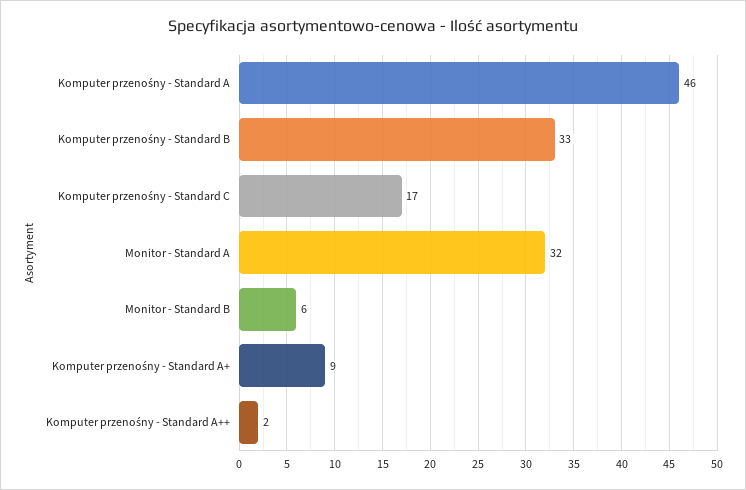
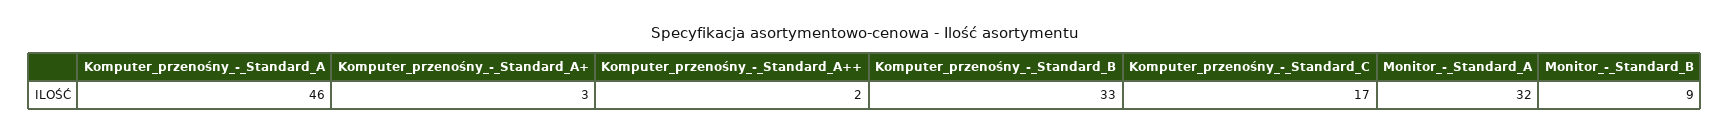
  {
    "Komputer przenośny - Standard A": 46,
    "Komputer przenośny - Standard B": 33,
    "Komputer przenośny - Standard C": 17,
    "Monitor - Standard A": 32,
-   "Monitor - Standard B": 6,
+   "Monitor - Standard B": 9,
-   "Komputer przenośny - Standard A+": 9,
+   "Komputer przenośny - Standard A+": 3,
    "Komputer przenośny - Standard A++": 2
  }

